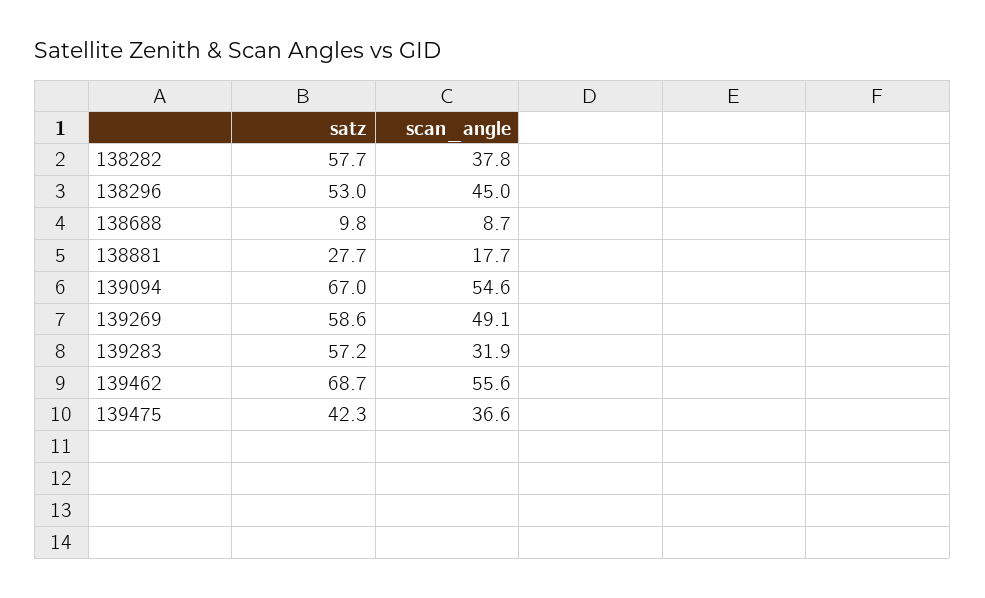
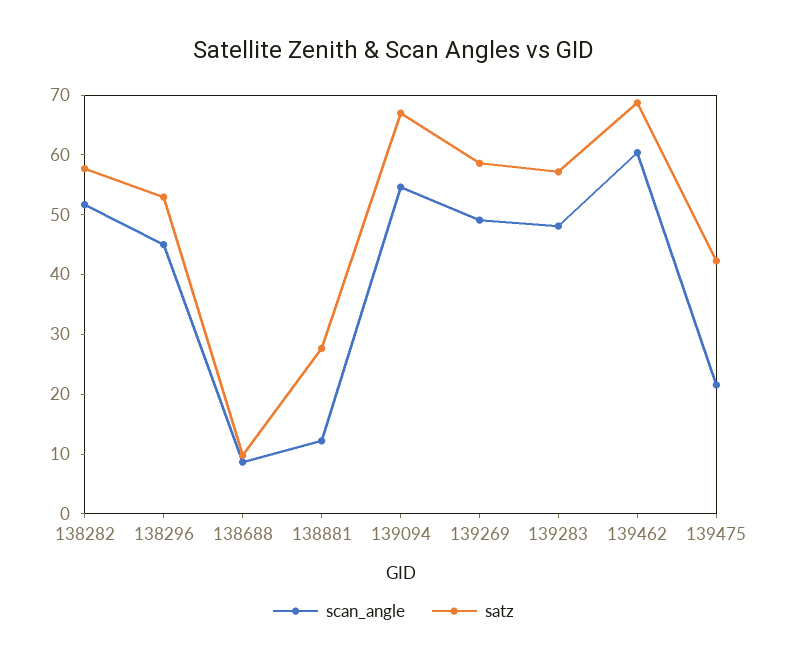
  {
    "satz": {
      "138282": 57.7,
      "138296": 53,
      "138688": 9.8,
      "138881": 27.7,
      "139094": 67,
      "139269": 58.6,
      "139283": 57.2,
      "139462": 68.7,
      "139475": 42.3
    },
    "scan_angle": {
-     "138282": 37.8,
+     "138282": 52,
      "138296": 45,
      "138688": 8.7,
-     "138881": 17.7,
+     "138881": 12,
      "139094": 54.6,
      "139269": 49.1,
-     "139283": 31.9,
+     "139283": 48,
-     "139462": 55.6,
+     "139462": 60,
-     "139475": 36.6
+     "139475": 22
    }
  }

